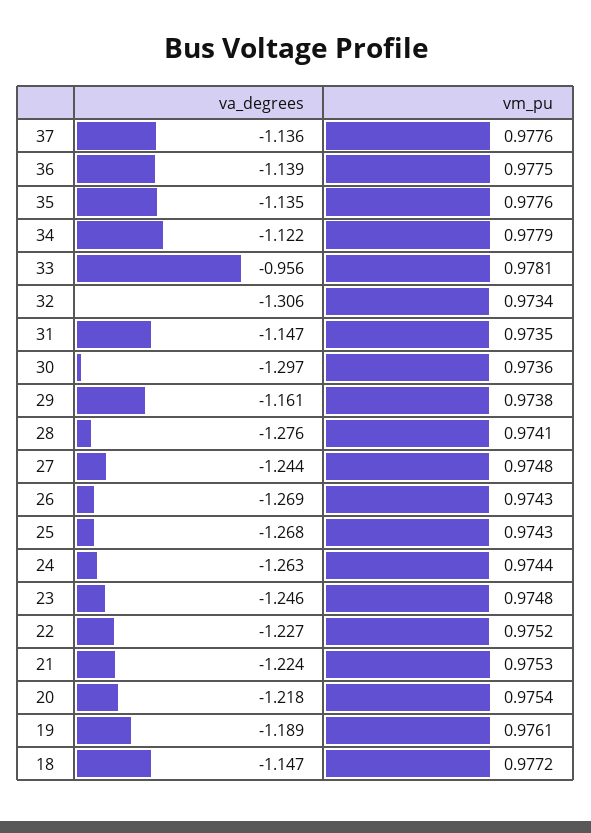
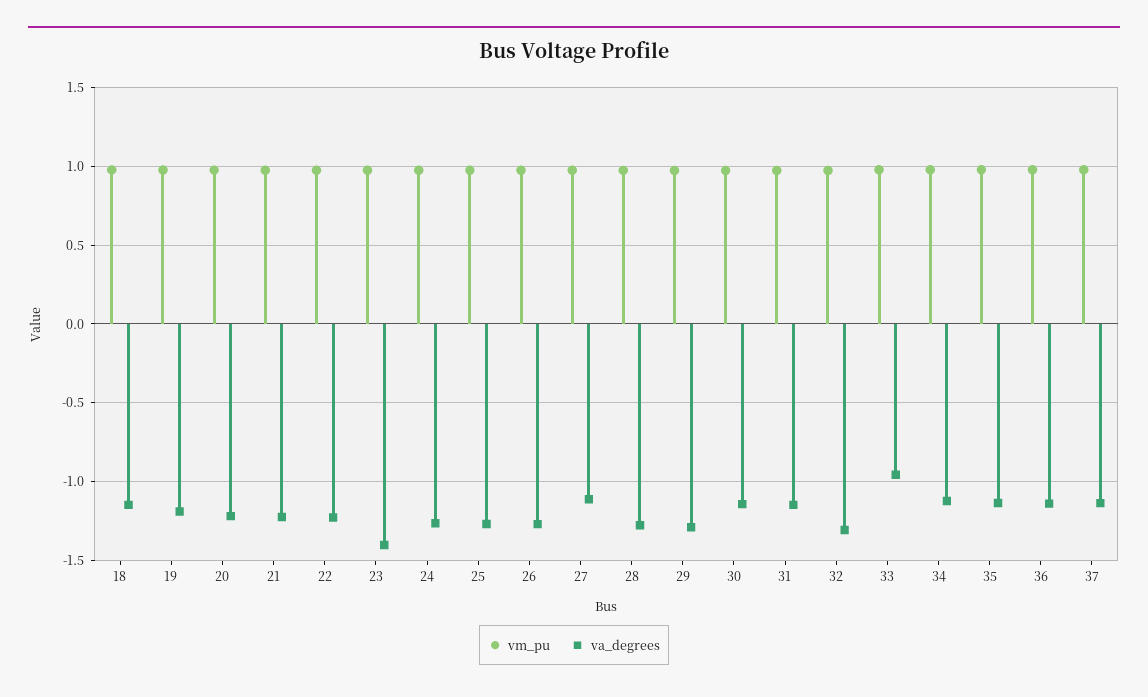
  {
    "va_degrees": {
      "37": -1.136,
      "36": -1.139,
      "35": -1.135,
      "34": -1.122,
      "33": -0.956,
      "32": -1.306,
      "31": -1.147,
-     "30": -1.297,
+     "30": -1.15,
-     "29": -1.161,
+     "29": -1.3,
      "28": -1.276,
-     "27": -1.244,
+     "27": -1.1,
      "26": -1.269,
      "25": -1.268,
      "24": -1.263,
-     "23": -1.246,
+     "23": -1.4,
      "22": -1.227,
      "21": -1.224,
      "20": -1.218,
      "19": -1.189,
      "18": -1.147
    },
    "vm_pu": {
      "37": 0.9776,
      "36": 0.9775,
      "35": 0.9776,
      "34": 0.9779,
      "33": 0.9781,
      "32": 0.9734,
      "31": 0.9735,
      "30": 0.9736,
      "29": 0.9738,
      "28": 0.9741,
      "27": 0.9748,
      "26": 0.9743,
      "25": 0.9743,
      "24": 0.9744,
      "23": 0.9748,
      "22": 0.9752,
      "21": 0.9753,
      "20": 0.9754,
      "19": 0.9761,
      "18": 0.9772
    }
  }

